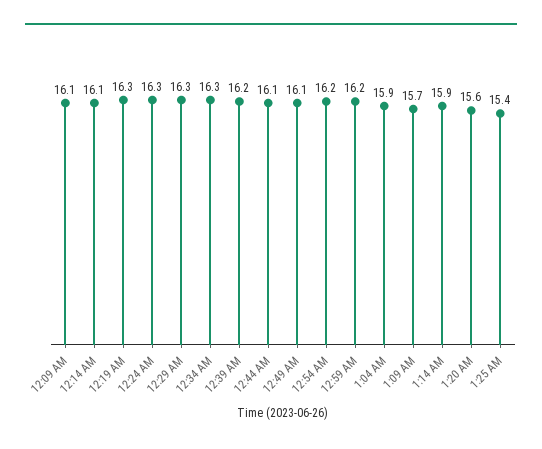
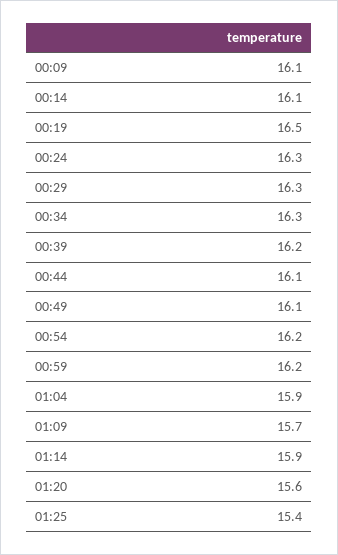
  {
    "12:09 AM": 16.1,
    "12:14 AM": 16.1,
-   "12:19 AM": 16.3,
+   "12:19 AM": 16.5,
    "12:24 AM": 16.3,
    "12:29 AM": 16.3,
    "12:34 AM": 16.3,
    "12:39 AM": 16.2,
    "12:44 AM": 16.1,
    "12:49 AM": 16.1,
    "12:54 AM": 16.2,
    "12:59 AM": 16.2,
    "1:04 AM": 15.9,
    "1:09 AM": 15.7,
    "1:14 AM": 15.9,
    "1:20 AM": 15.6,
    "1:25 AM": 15.4
  }

